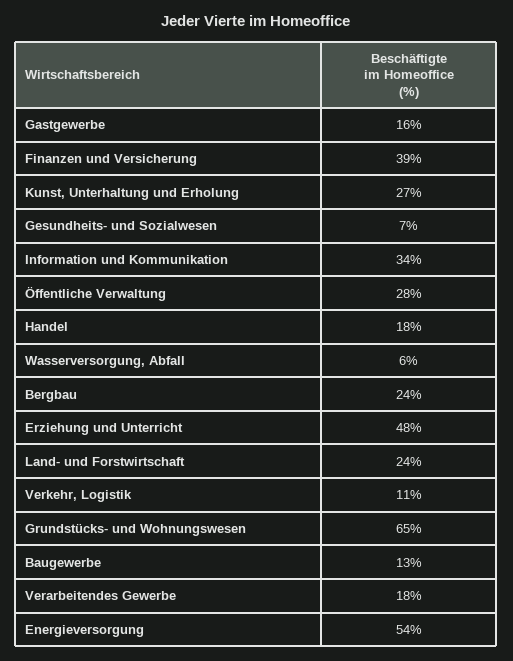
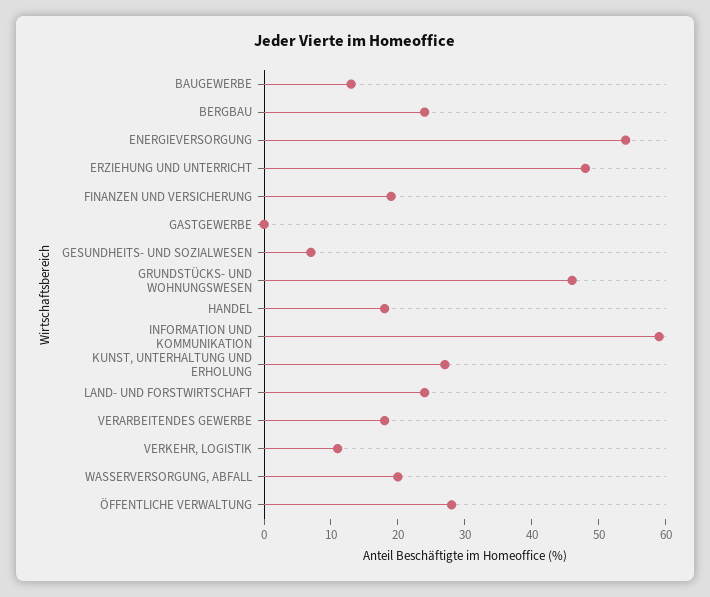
  {
-   "Gastgewerbe": 16,
+   "Gastgewerbe": 0,
-   "Finanzen und Versicherung": 39,
+   "Finanzen und Versicherung": 20,
    "Kunst, Unterhaltung und Erholung": 27,
    "Gesundheits- und Sozialwesen": 7,
-   "Information und Kommunikation": 34,
+   "Information und Kommunikation": 60,
    "Öffentliche Verwaltung": 28,
    "Handel": 18,
-   "Wasserversorgung, Abfall": 6,
+   "Wasserversorgung, Abfall": 20,
    "Bergbau": 24,
    "Erziehung und Unterricht": 48,
    "Land- und Forstwirtschaft": 24,
    "Verkehr, Logistik": 11,
-   "Grundstücks- und Wohnungswesen": 65,
+   "Grundstücks- und Wohnungswesen": 45,
    "Baugewerbe": 13,
    "Verarbeitendes Gewerbe": 18,
    "Energieversorgung": 54
  }

